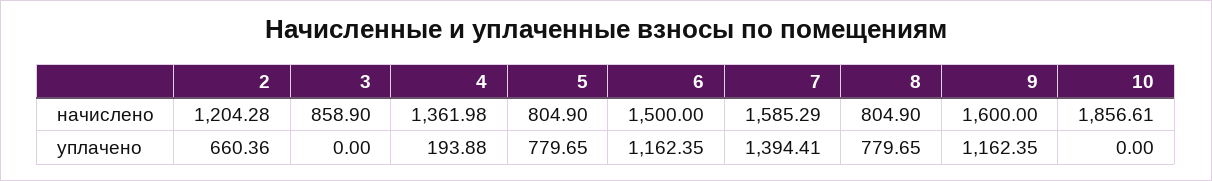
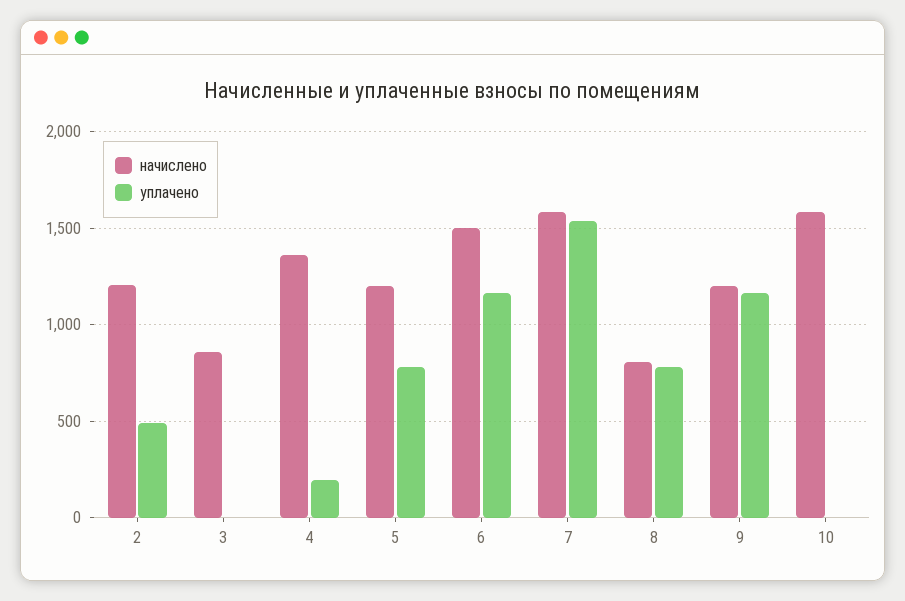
  {
    "начислено": {
      "2": 1204.28,
      "3": 858.9,
      "4": 1361.98,
-     "5": 804.9,
+     "5": 1200,
      "6": 1500,
      "7": 1585.29,
      "8": 804.9,
-     "9": 1600,
+     "9": 1200,
-     "10": 1856.61
+     "10": 1600
    },
    "уплачено": {
-     "2": 660.36,
+     "2": 500,
      "3": 0,
      "4": 193.88,
      "5": 779.65,
      "6": 1162.35,
-     "7": 1394.41,
+     "7": 1550,
      "8": 779.65,
      "9": 1162.35,
      "10": 0
    }
  }

